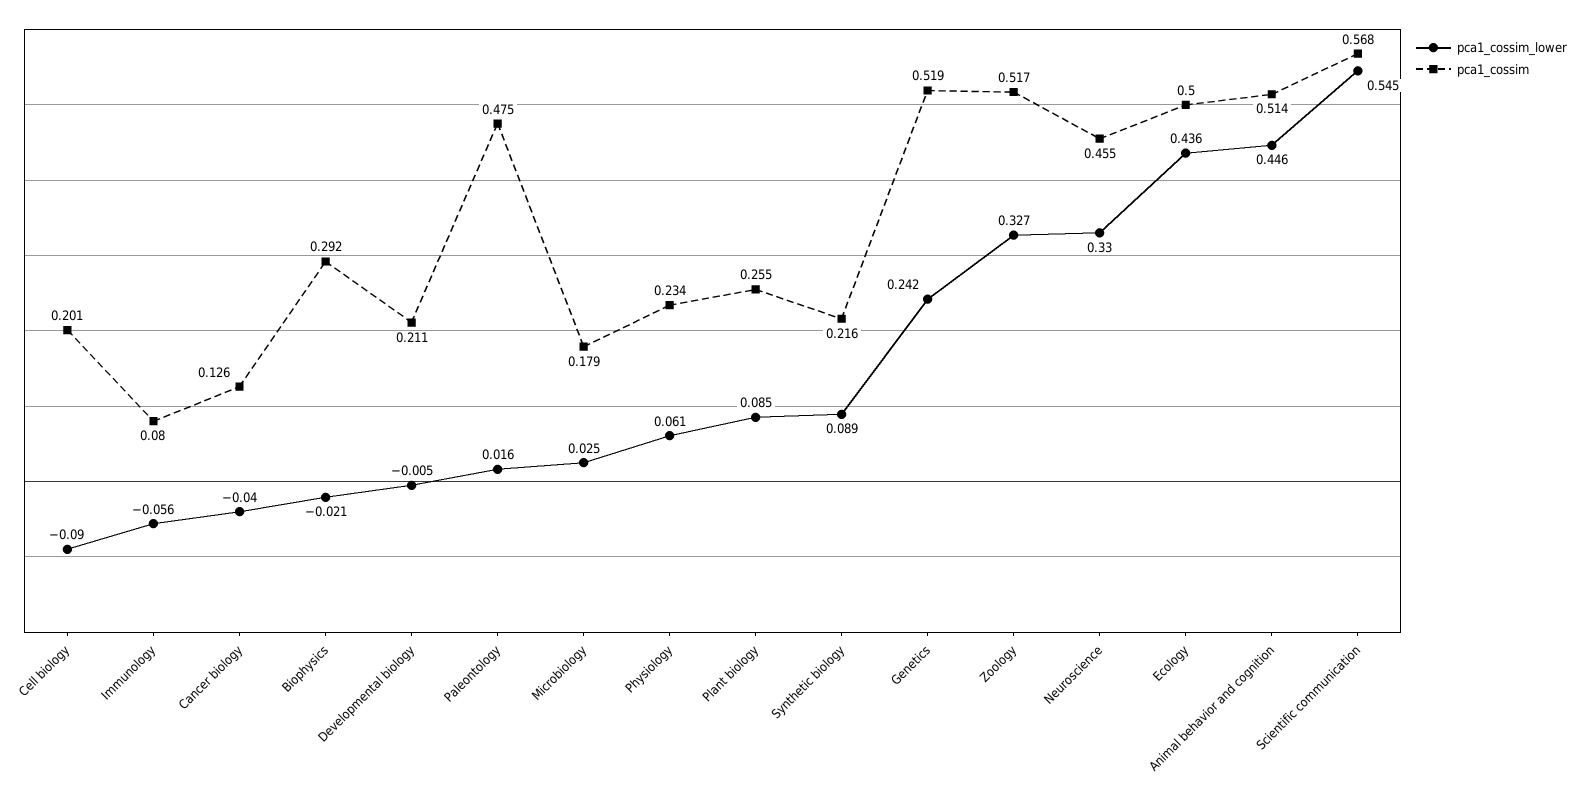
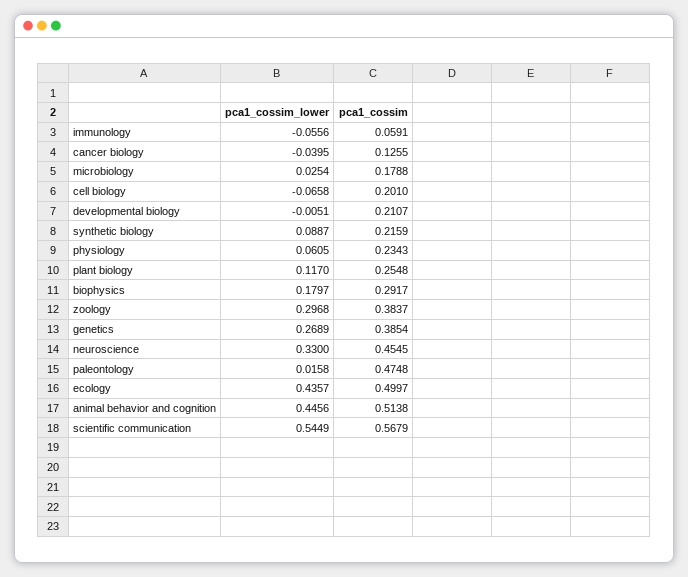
  {
    "pca1_cossim_lower": {
-     "Cell biology": -0.09,
+     "Cell biology": -0.0658,
      "Immunology": -0.0556,
      "Cancer biology": -0.0395,
-     "Biophysics": -0.021,
+     "Biophysics": 0.1797,
      "Developmental biology": -0.0051,
      "Paleontology": 0.0158,
      "Microbiology": 0.0254,
      "Physiology": 0.0605,
-     "Plant biology": 0.085,
+     "Plant biology": 0.117,
      "Synthetic biology": 0.0887,
-     "Genetics": 0.242,
+     "Genetics": 0.2689,
-     "Zoology": 0.327,
+     "Zoology": 0.2968,
      "Neuroscience": 0.33,
      "Ecology": 0.4357,
      "Animal behavior and cognition": 0.4456,
      "Scientific communication": 0.5449
    },
    "pca1_cossim": {
      "Cell biology": 0.201,
-     "Immunology": 0.08,
+     "Immunology": 0.0591,
      "Cancer biology": 0.1255,
      "Biophysics": 0.2917,
      "Developmental biology": 0.2107,
      "Paleontology": 0.4748,
      "Microbiology": 0.1788,
      "Physiology": 0.2343,
      "Plant biology": 0.2548,
      "Synthetic biology": 0.2159,
-     "Genetics": 0.519,
+     "Genetics": 0.3854,
-     "Zoology": 0.517,
+     "Zoology": 0.3837,
      "Neuroscience": 0.4545,
      "Ecology": 0.4997,
      "Animal behavior and cognition": 0.5138,
      "Scientific communication": 0.5679
    }
  }

